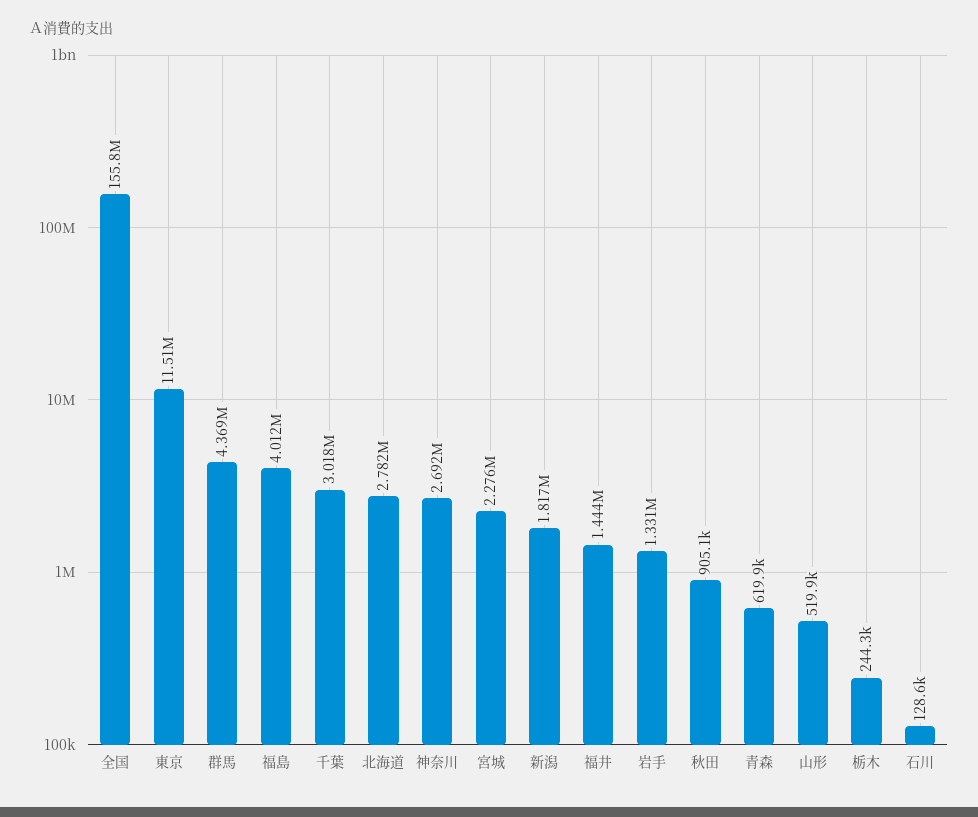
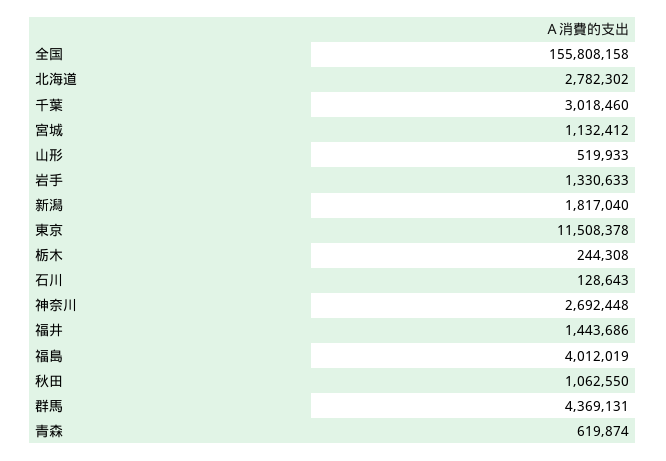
  {
    "全国": 155808158,
    "東京": 11508378,
    "群馬": 4369131,
    "福島": 4012019,
    "千葉": 3018460,
    "北海道": 2782302,
    "神奈川": 2692448,
-   "宮城": 2276000,
+   "宮城": 1132412,
    "新潟": 1817040,
    "福井": 1443686,
    "岩手": 1330633,
-   "秋田": 905100,
+   "秋田": 1062550,
    "青森": 619874,
    "山形": 519933,
    "栃木": 244308,
    "石川": 128643
  }

